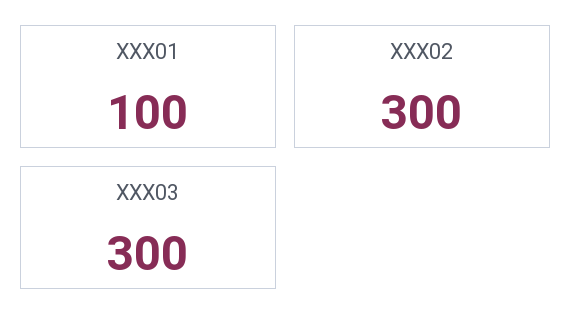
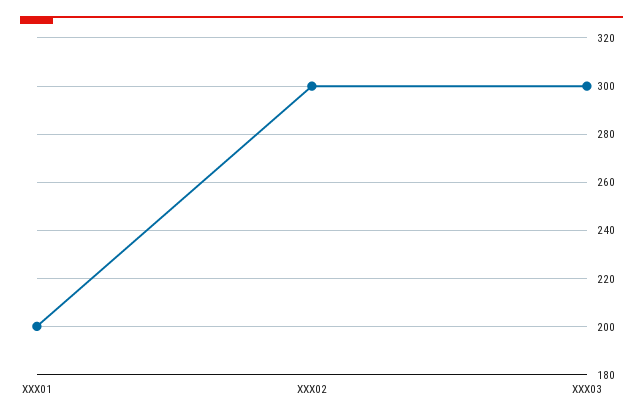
  {
-   "XXX01": 100,
+   "XXX01": 200,
    "XXX02": 300,
    "XXX03": 300
  }

